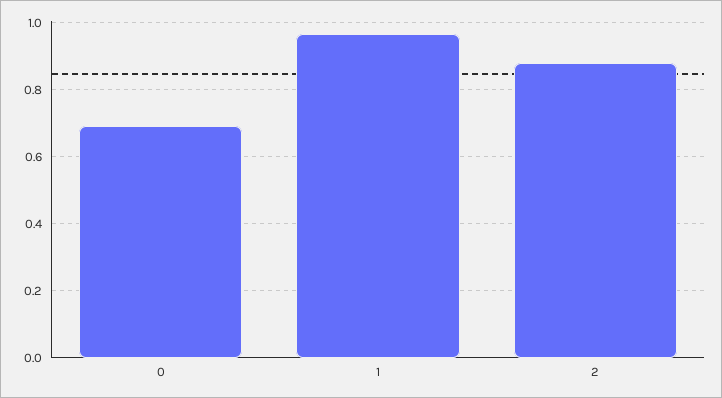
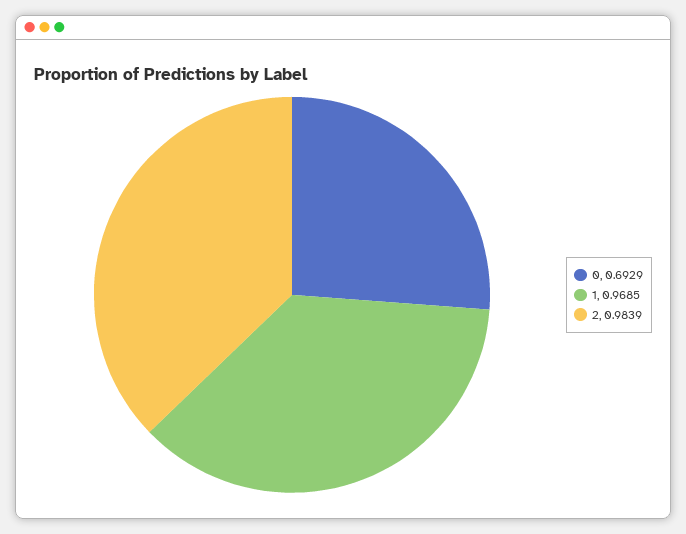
  {
    "0": 0.6929,
    "1": 0.9685,
-   "2": 0.88
+   "2": 0.9839
  }

